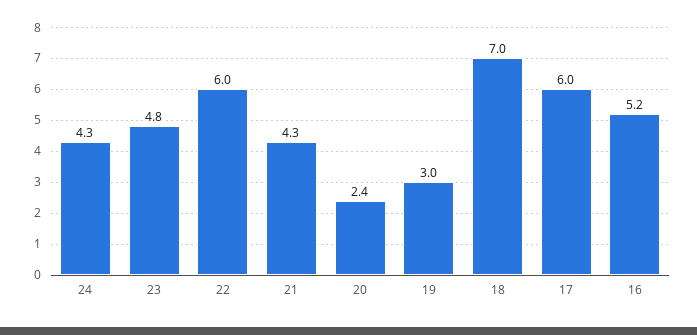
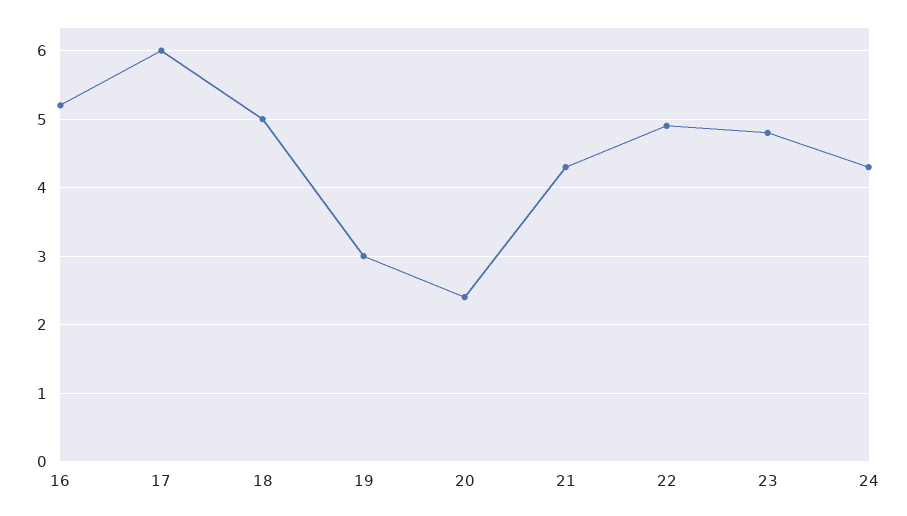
  {
    "24": 4.3,
    "23": 4.8,
-   "22": 6,
+   "22": 4.9,
    "21": 4.3,
    "20": 2.4,
    "19": 3,
-   "18": 7,
+   "18": 5,
    "17": 6,
    "16": 5.2
  }

